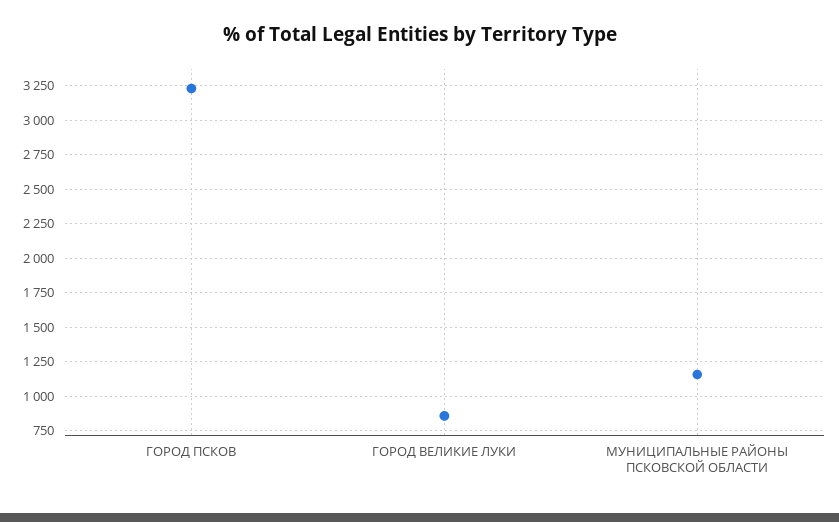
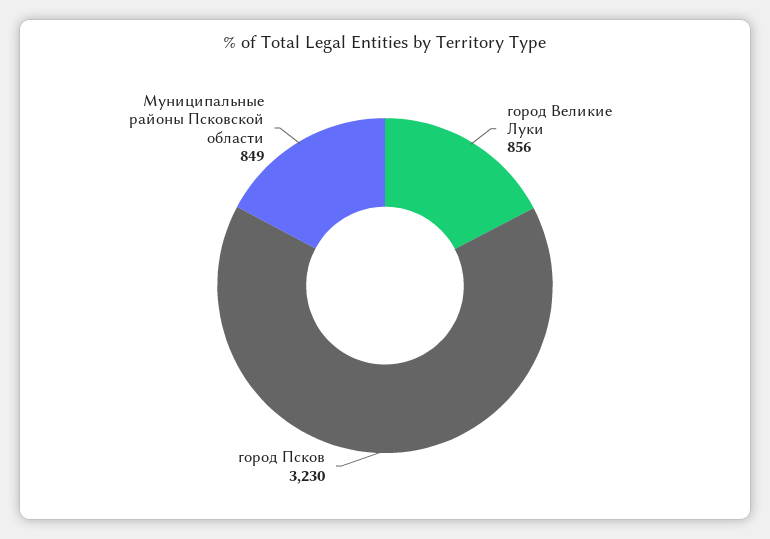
  {
    "ГОРОД ПСКОВ": 3230,
    "ГОРОД ВЕЛИКИЕ ЛУКИ": 856,
-   "МУНИЦИПАЛЬНЫЕ РАЙОНЫ ПСКОВСКОЙ ОБЛАСТИ": 1150
+   "МУНИЦИПАЛЬНЫЕ РАЙОНЫ ПСКОВСКОЙ ОБЛАСТИ": 849
  }

